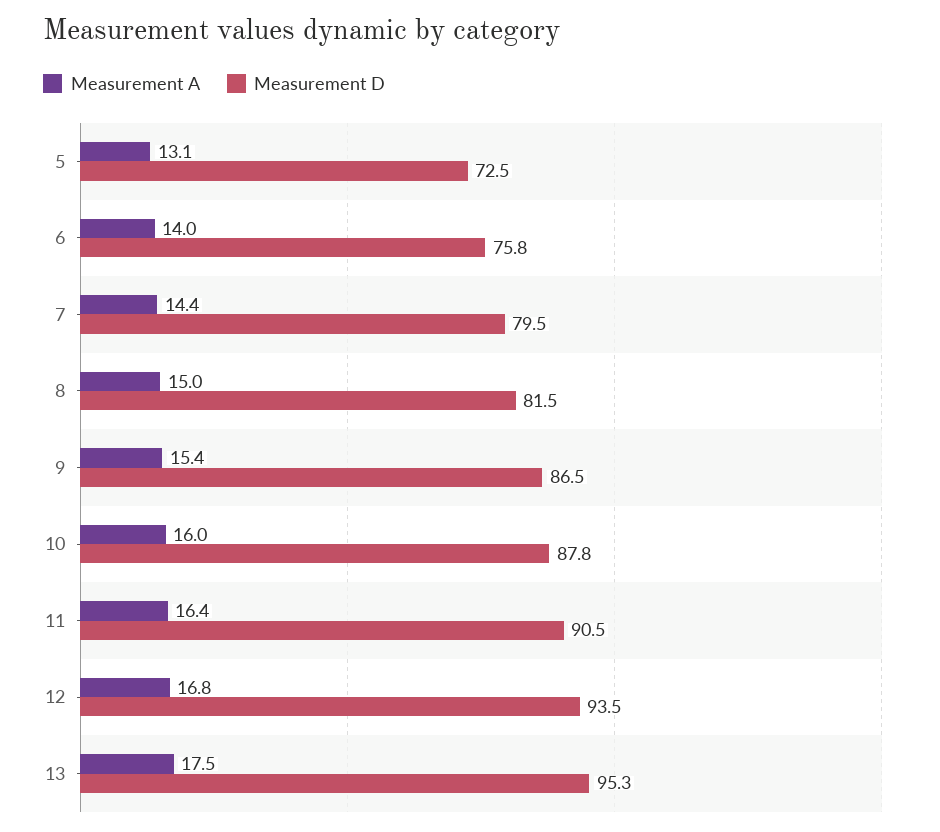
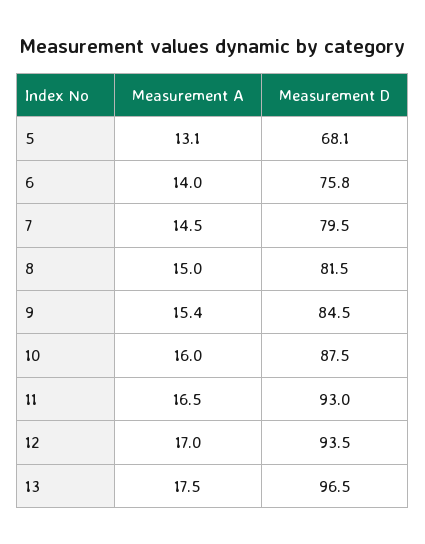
  {
    "Measurement A": {
      "5": 13.1,
      "6": 14,
-     "7": 14.4,
+     "7": 14.5,
      "8": 15,
      "9": 15.4,
      "10": 16,
-     "11": 16.4,
+     "11": 16.5,
-     "12": 16.8,
+     "12": 17,
      "13": 17.5
    },
    "Measurement D": {
-     "5": 72.5,
+     "5": 68.1,
      "6": 75.8,
      "7": 79.5,
      "8": 81.5,
-     "9": 86.5,
+     "9": 84.5,
-     "10": 87.8,
+     "10": 87.5,
-     "11": 90.5,
+     "11": 93,
      "12": 93.5,
-     "13": 95.3
+     "13": 96.5
    }
  }

